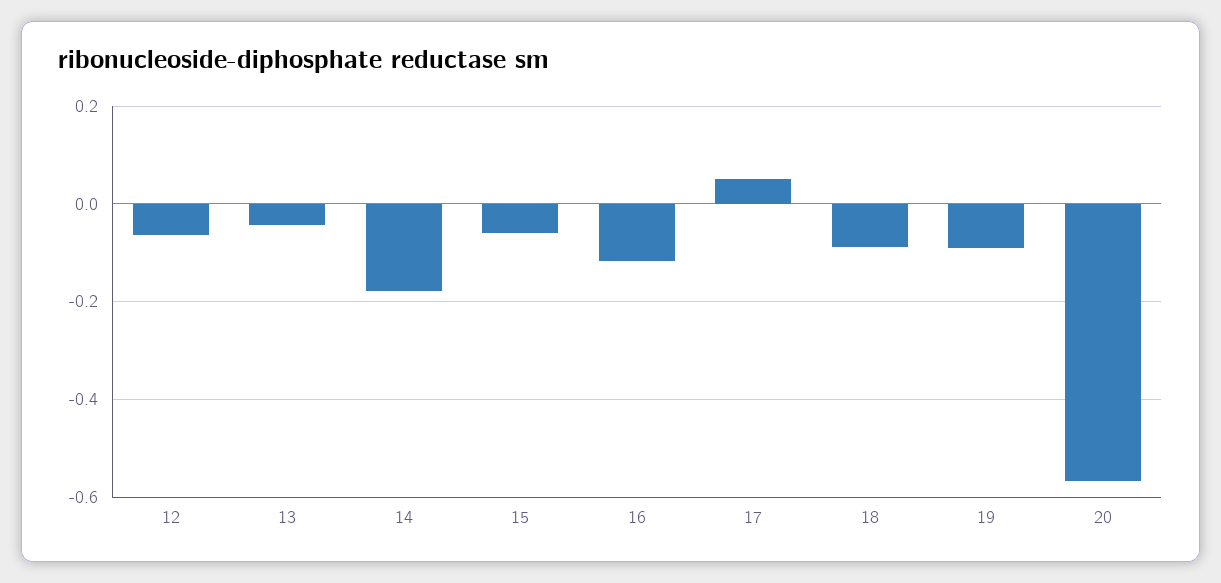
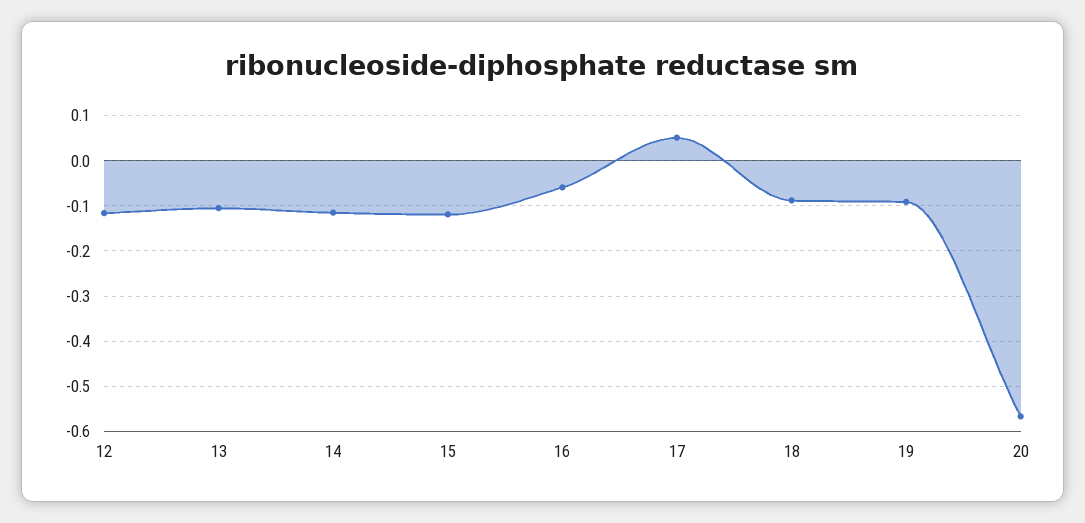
  {
-   "12": -0.06,
+   "12": -0.12,
-   "13": -0.04,
+   "13": -0.1,
-   "14": -0.18,
+   "14": -0.12,
-   "15": -0.06,
+   "15": -0.12,
-   "16": -0.12,
+   "16": -0.06,
    "17": 0.06,
    "18": -0.08,
    "19": -0.1,
    "20": -0.56
  }

